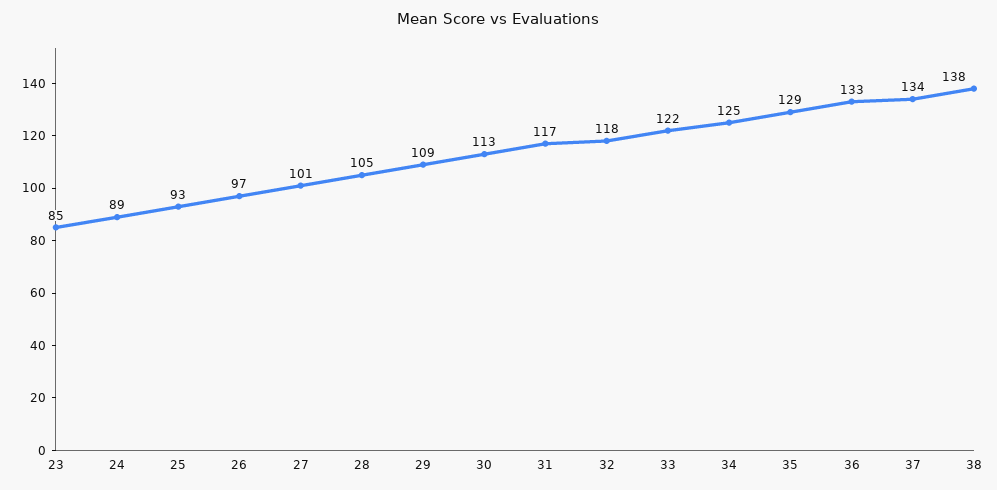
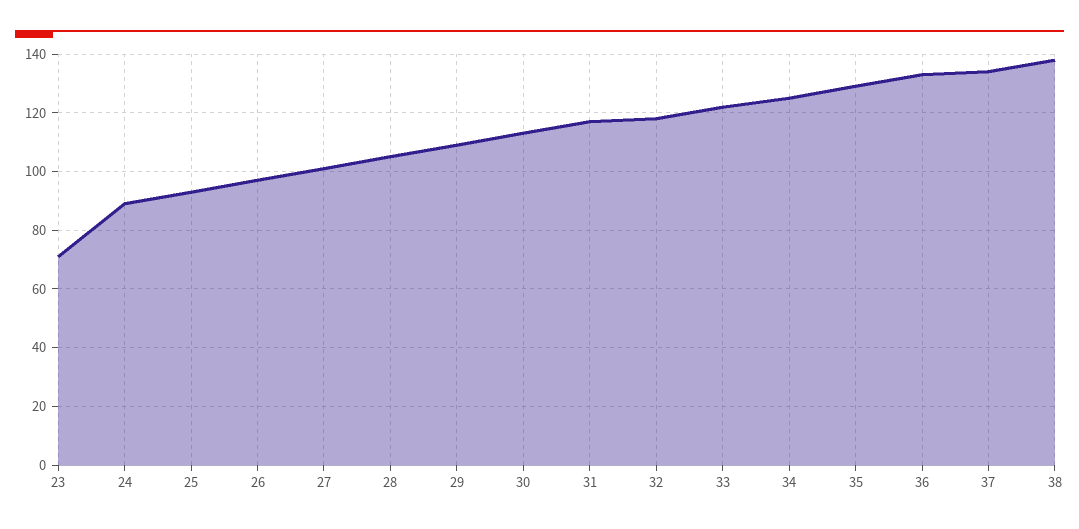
  {
-   "23": 85,
+   "23": 70,
    "24": 89,
    "25": 93,
    "26": 97,
    "27": 101,
    "28": 105,
    "29": 109,
    "30": 113,
    "31": 117,
    "32": 118,
    "33": 122,
    "34": 125,
    "35": 129,
    "36": 133,
    "37": 134,
    "38": 138
  }

